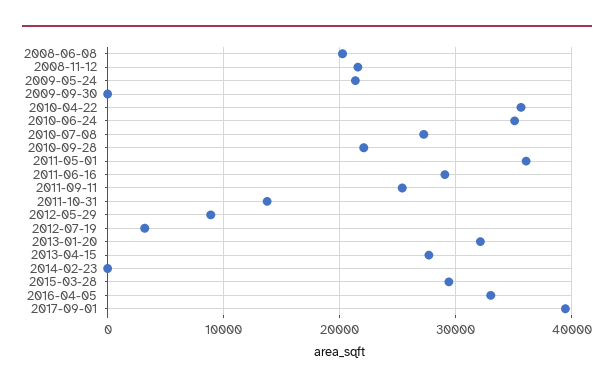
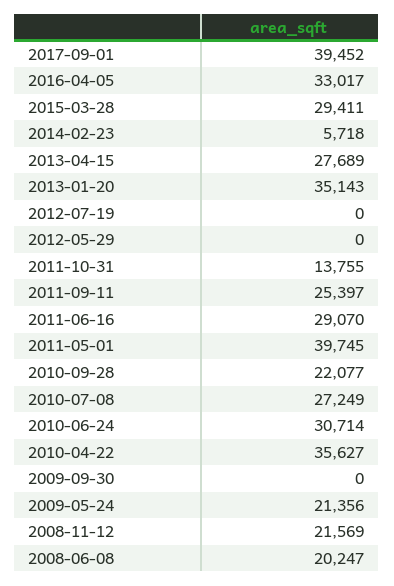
  {
    "2008-06-08": 20247,
    "2008-11-12": 21569,
    "2009-05-24": 21356,
    "2009-09-30": 0,
    "2010-04-22": 35627,
-   "2010-06-24": 35000,
+   "2010-06-24": 30714,
    "2010-07-08": 27249,
    "2010-09-28": 22077,
-   "2011-05-01": 36000,
+   "2011-05-01": 39745,
    "2011-06-16": 29070,
    "2011-09-11": 25397,
    "2011-10-31": 13755,
-   "2012-05-29": 9000,
+   "2012-05-29": 0,
-   "2012-07-19": 3000,
+   "2012-07-19": 0,
-   "2013-01-20": 32000,
+   "2013-01-20": 35143,
    "2013-04-15": 27689,
-   "2014-02-23": 0,
+   "2014-02-23": 5718,
    "2015-03-28": 29411,
    "2016-04-05": 33017,
    "2017-09-01": 39452
  }

